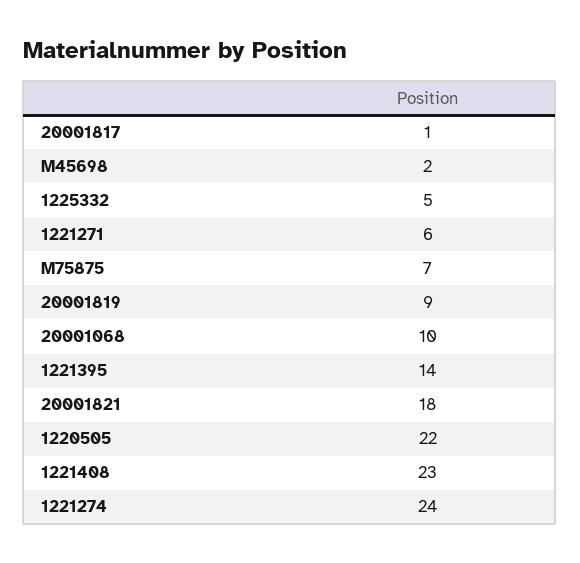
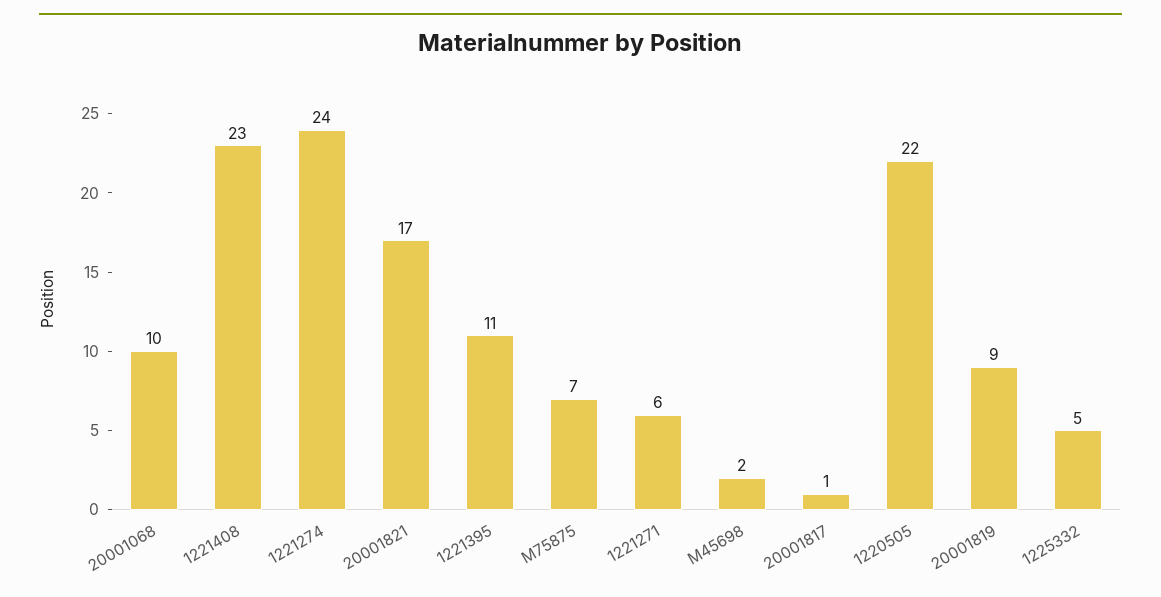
  {
    "20001817": 1,
    "M45698": 2,
    "1225332": 5,
    "1221271": 6,
    "M75875": 7,
    "20001819": 9,
    "20001068": 10,
-   "1221395": 14,
+   "1221395": 11,
-   "20001821": 18,
+   "20001821": 17,
    "1220505": 22,
    "1221408": 23,
    "1221274": 24
  }

